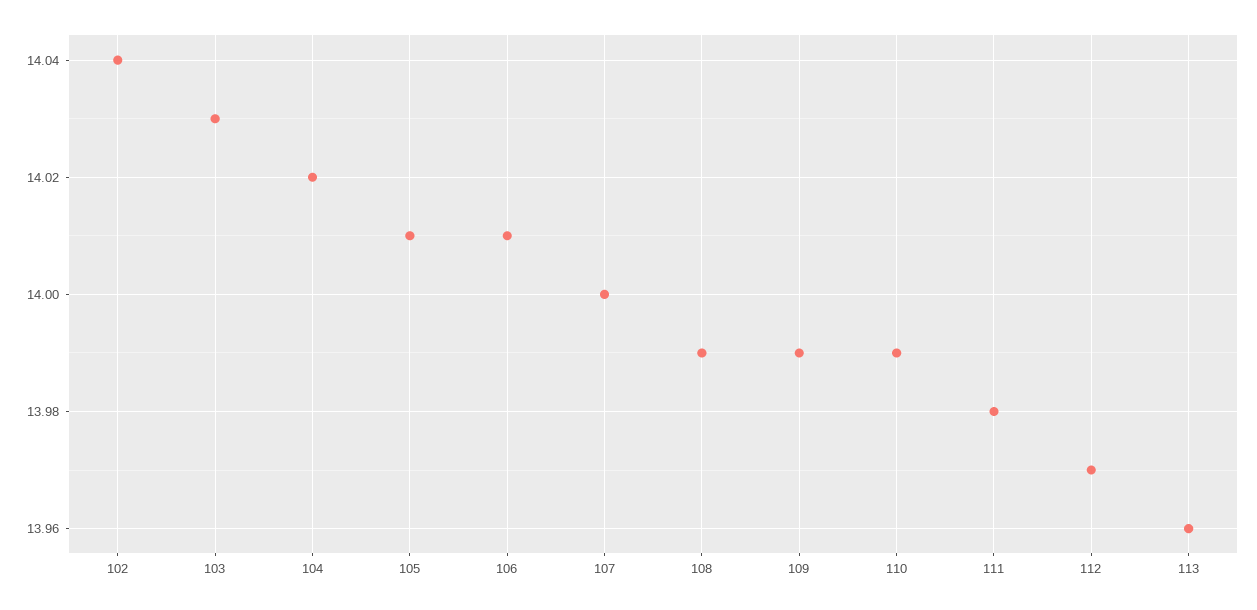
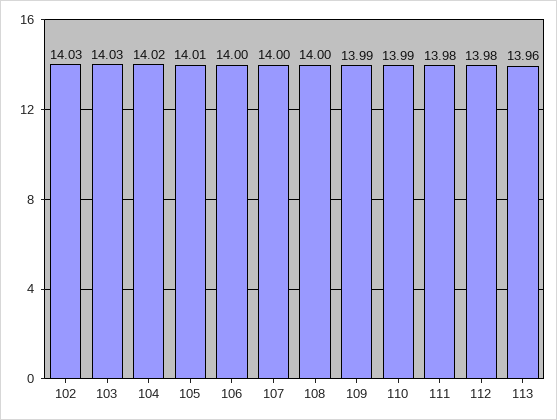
  {
-   "102": 14.04,
+   "102": 14.03,
    "103": 14.03,
    "104": 14.02,
    "105": 14.01,
-   "106": 14.01,
+   "106": 14,
    "107": 14,
-   "108": 13.99,
+   "108": 14,
    "109": 13.99,
    "110": 13.99,
    "111": 13.98,
-   "112": 13.97,
+   "112": 13.98,
    "113": 13.96
  }

